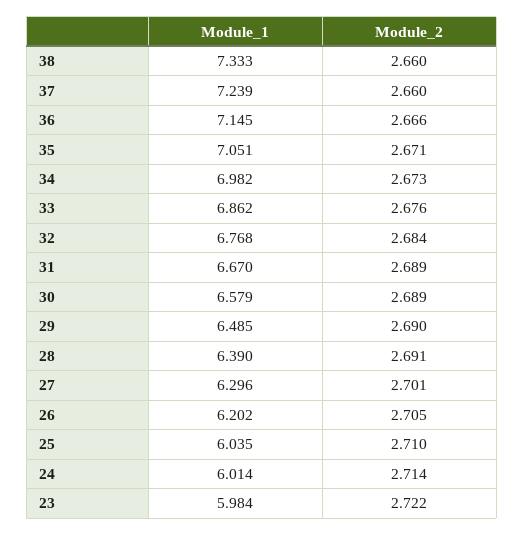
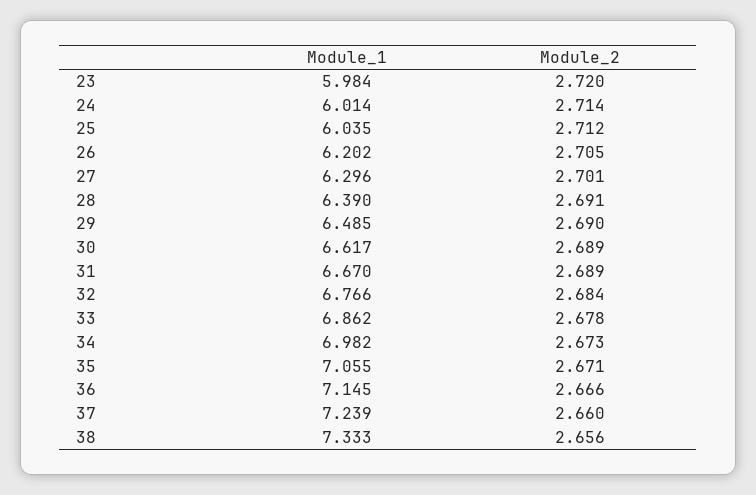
  {
    "Module_1": {
      "38": 7.333,
      "37": 7.239,
      "36": 7.145,
-     "35": 7.051,
+     "35": 7.055,
      "34": 6.982,
      "33": 6.862,
-     "32": 6.768,
+     "32": 6.766,
      "31": 6.67,
-     "30": 6.579,
+     "30": 6.617,
      "29": 6.485,
      "28": 6.39,
      "27": 6.296,
      "26": 6.202,
      "25": 6.035,
      "24": 6.014,
      "23": 5.984
    },
    "Module_2": {
-     "38": 2.66,
+     "38": 2.656,
      "37": 2.66,
      "36": 2.666,
      "35": 2.671,
      "34": 2.673,
-     "33": 2.676,
+     "33": 2.678,
      "32": 2.684,
      "31": 2.689,
      "30": 2.689,
      "29": 2.69,
      "28": 2.691,
      "27": 2.701,
      "26": 2.705,
-     "25": 2.71,
+     "25": 2.712,
      "24": 2.714,
-     "23": 2.722
+     "23": 2.72
    }
  }

